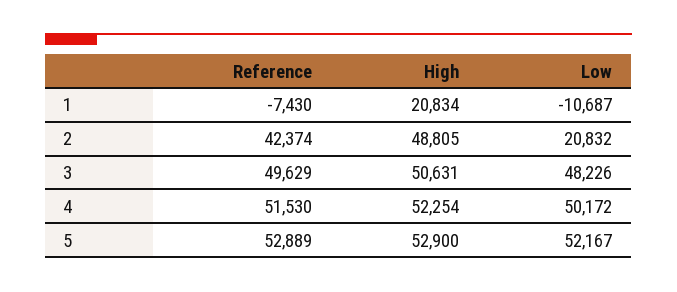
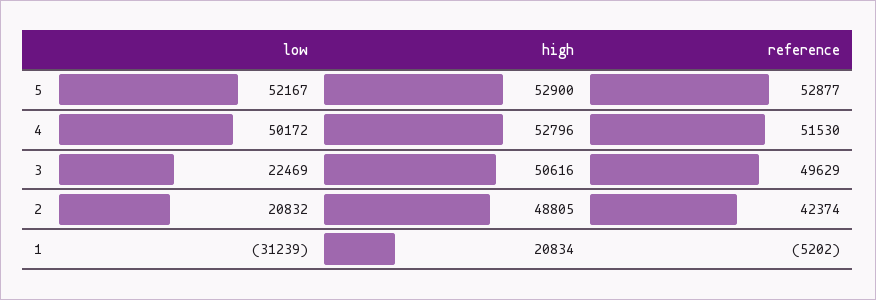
  {
    "Reference": {
-     "1": -7430,
+     "1": -5202,
      "2": 42374,
      "3": 49629,
      "4": 51530,
-     "5": 52889
+     "5": 52877
    },
    "High": {
      "1": 20834,
      "2": 48805,
-     "3": 50631,
+     "3": 50616,
-     "4": 52254,
+     "4": 52796,
      "5": 52900
    },
    "Low": {
-     "1": -10687,
+     "1": -31239,
      "2": 20832,
-     "3": 48226,
+     "3": 22469,
      "4": 50172,
      "5": 52167
    }
  }

